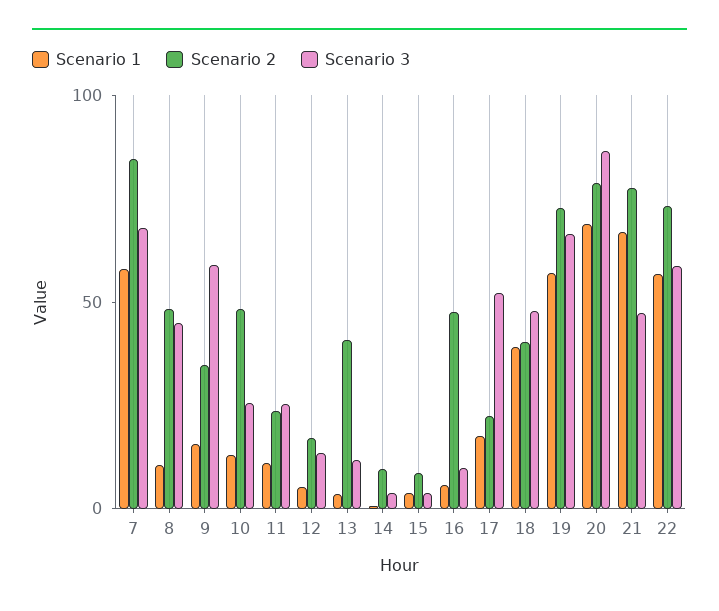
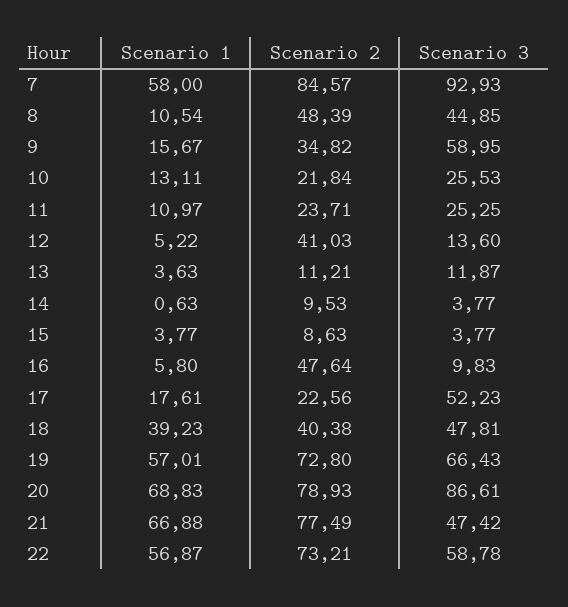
  {
    "Scenario 1": {
      "7": 58,
      "8": 10.54,
      "9": 15.67,
      "10": 13.11,
      "11": 10.97,
      "12": 5.22,
      "13": 3.63,
      "14": 0.63,
      "15": 3.77,
      "16": 5.8,
      "17": 17.61,
      "18": 39.23,
      "19": 57.01,
      "20": 68.83,
      "21": 66.88,
      "22": 56.87
    },
    "Scenario 2": {
      "7": 84.57,
      "8": 48.39,
      "9": 34.82,
-     "10": 50,
+     "10": 21.84,
      "11": 23.71,
-     "12": 20,
+     "12": 41.03,
-     "13": 40,
+     "13": 11.21,
      "14": 9.53,
      "15": 8.63,
      "16": 47.64,
      "17": 22.56,
      "18": 40.38,
      "19": 72.8,
      "20": 78.93,
      "21": 77.49,
      "22": 73.21
    },
    "Scenario 3": {
-     "7": 70,
+     "7": 92.93,
      "8": 44.85,
      "9": 58.95,
      "10": 25.53,
      "11": 25.25,
      "12": 13.6,
      "13": 11.87,
      "14": 3.77,
      "15": 3.77,
      "16": 9.83,
      "17": 52.23,
      "18": 47.81,
      "19": 66.43,
      "20": 86.61,
      "21": 47.42,
      "22": 58.78
    }
  }

